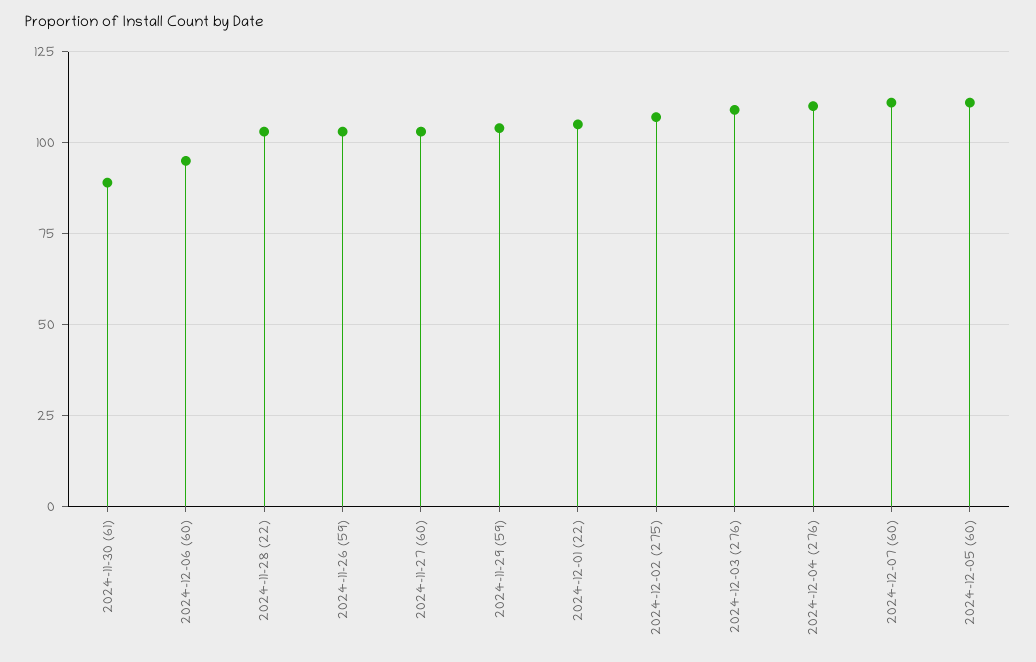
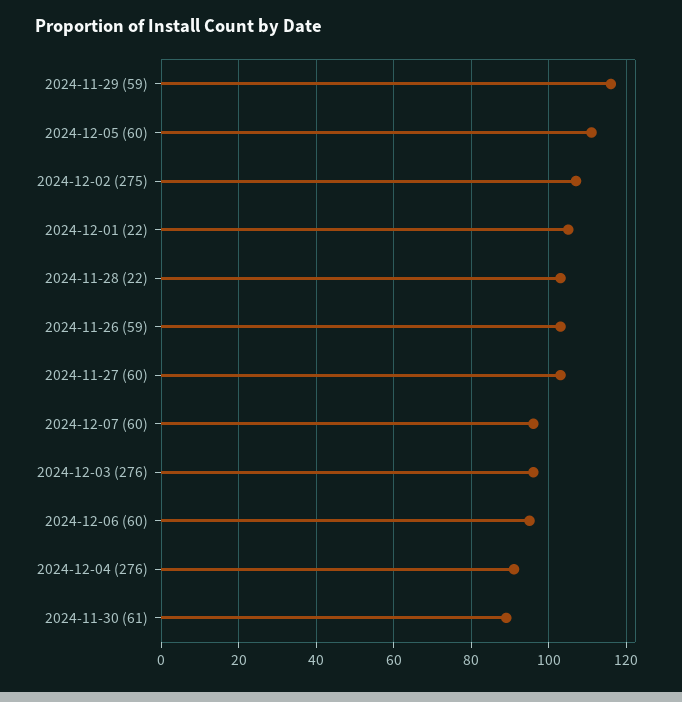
  {
    "2024-11-30 (61)": 90,
    "2024-12-06 (60)": 95,
    "2024-11-28 (22)": 105,
    "2024-11-26 (59)": 105,
    "2024-11-27 (60)": 105,
-   "2024-11-29 (59)": 105,
+   "2024-11-29 (59)": 115,
    "2024-12-01 (22)": 105,
    "2024-12-02 (275)": 105,
-   "2024-12-03 (276)": 110,
+   "2024-12-03 (276)": 95,
-   "2024-12-04 (276)": 110,
+   "2024-12-04 (276)": 90,
-   "2024-12-07 (60)": 110,
+   "2024-12-07 (60)": 95,
    "2024-12-05 (60)": 110
  }

